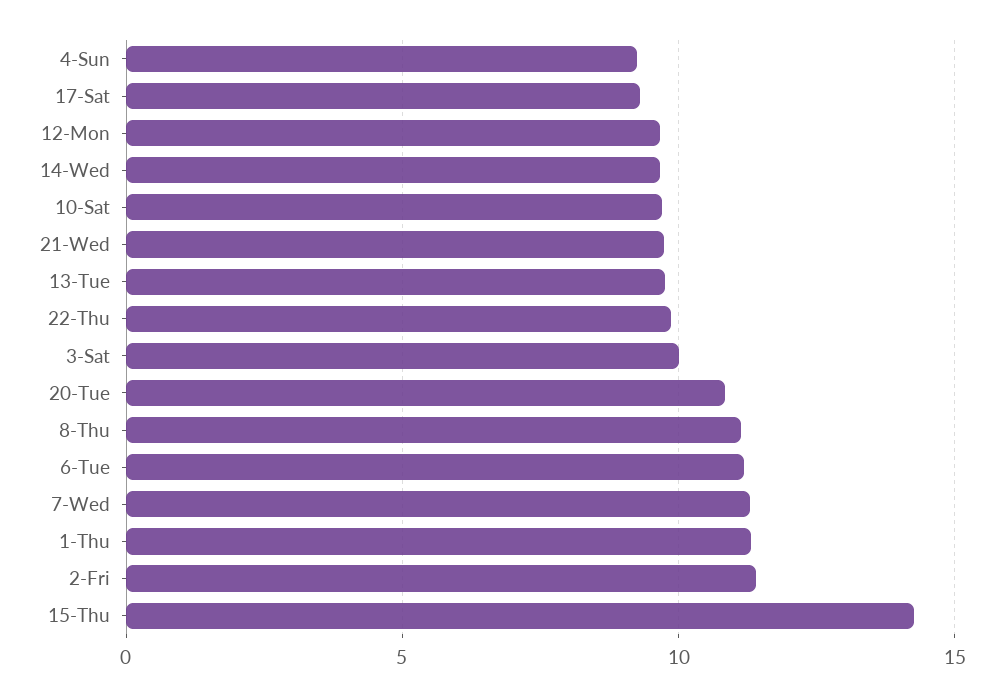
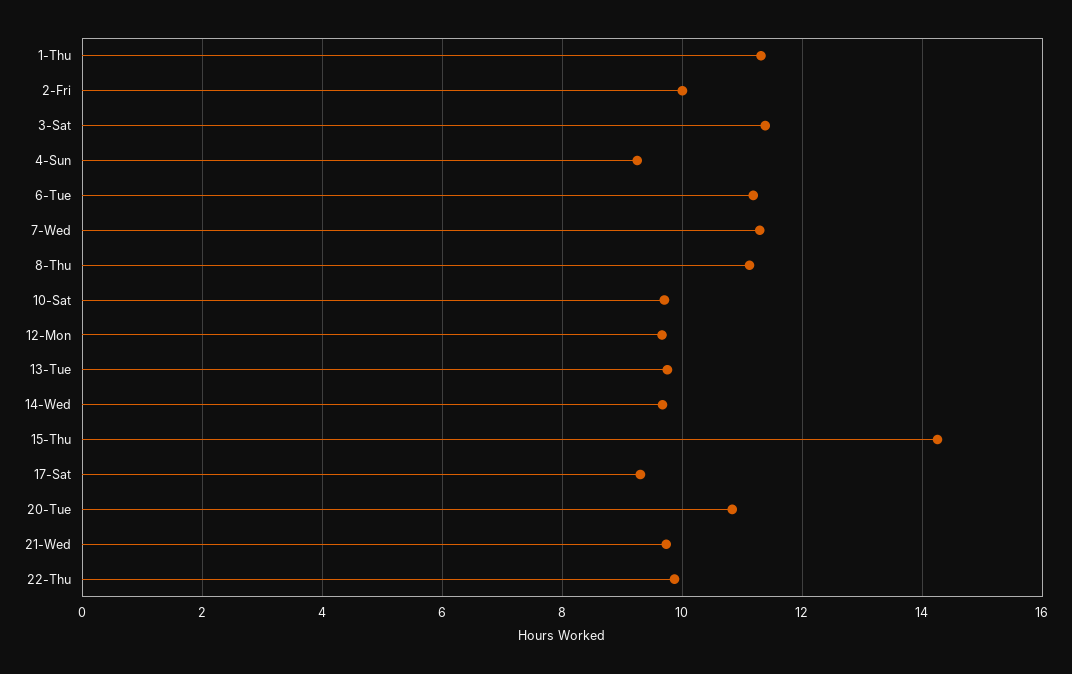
  {
    "4-Sun": 9.2,
    "17-Sat": 9.4,
    "12-Mon": 9.6,
    "14-Wed": 9.6,
    "10-Sat": 9.8,
    "21-Wed": 9.8,
    "13-Tue": 9.8,
    "22-Thu": 9.8,
-   "3-Sat": 10,
+   "3-Sat": 11.4,
    "20-Tue": 10.8,
    "8-Thu": 11.2,
    "6-Tue": 11.2,
    "7-Wed": 11.2,
    "1-Thu": 11.4,
-   "2-Fri": 11.5,
+   "2-Fri": 10,
    "15-Thu": 14.2
  }

